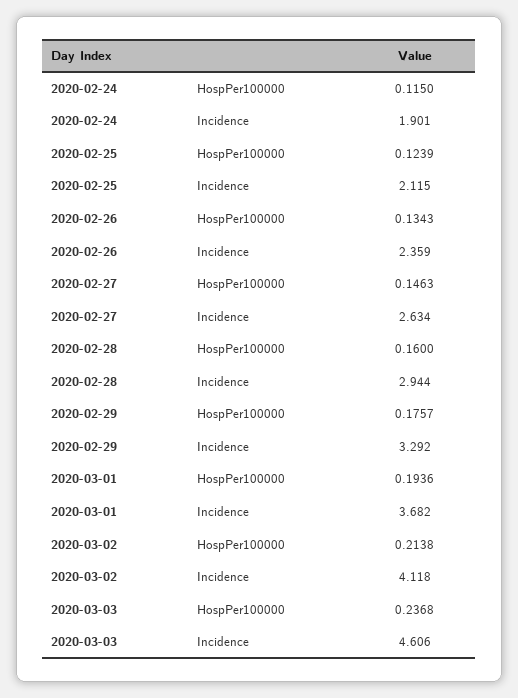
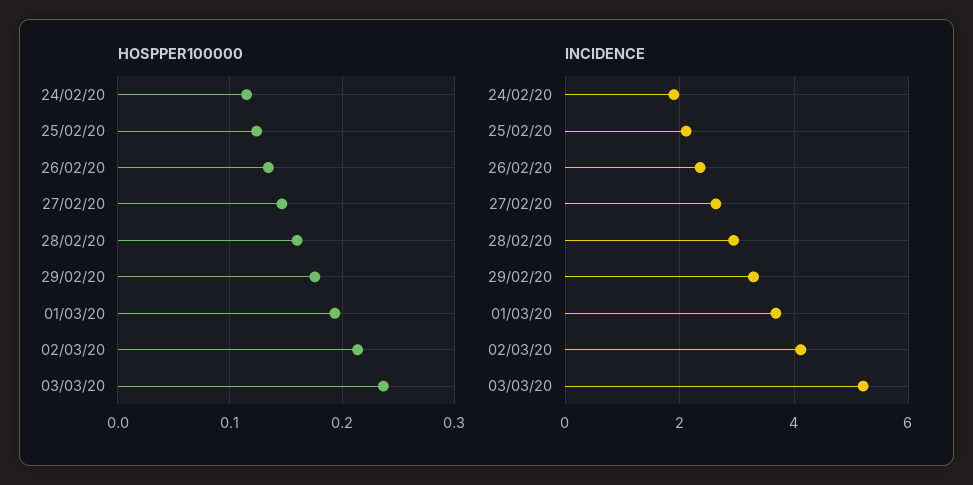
  {
    "HospPer100000": {
      "2020-02-24": 0.115,
      "2020-02-25": 0.1239,
      "2020-02-26": 0.1343,
      "2020-02-27": 0.1463,
      "2020-02-28": 0.16,
      "2020-02-29": 0.1757,
      "2020-03-01": 0.1936,
      "2020-03-02": 0.2138,
      "2020-03-03": 0.2368
    },
    "Incidence": {
      "2020-02-24": 1.901,
      "2020-02-25": 2.115,
      "2020-02-26": 2.359,
      "2020-02-27": 2.634,
      "2020-02-28": 2.944,
      "2020-02-29": 3.292,
      "2020-03-01": 3.682,
      "2020-03-02": 4.118,
-     "2020-03-03": 4.606
+     "2020-03-03": 5.2
    }
  }

